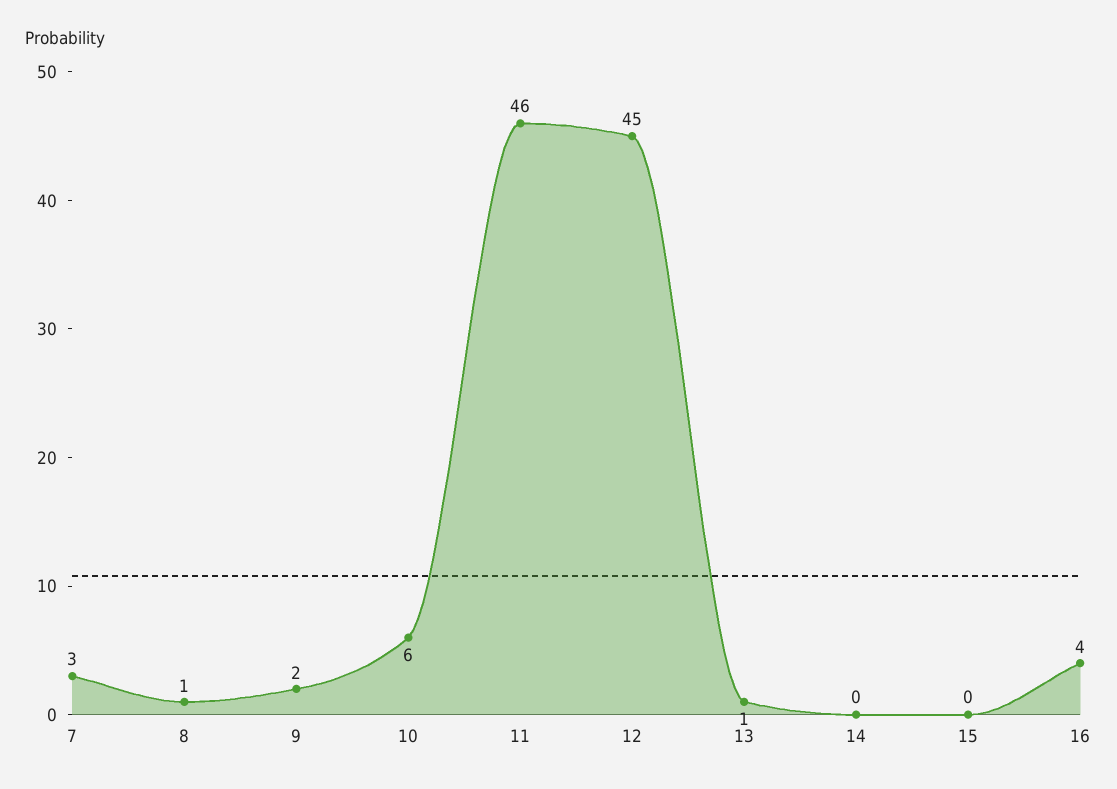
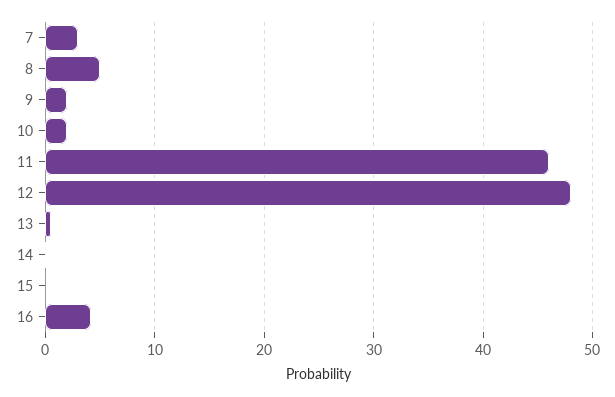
  {
    "7": 3,
-   "8": 1,
+   "8": 5,
    "9": 2,
-   "10": 6,
+   "10": 2,
    "11": 46,
-   "12": 45,
+   "12": 48,
    "13": 1,
    "14": 0,
    "15": 0,
    "16": 4
  }

